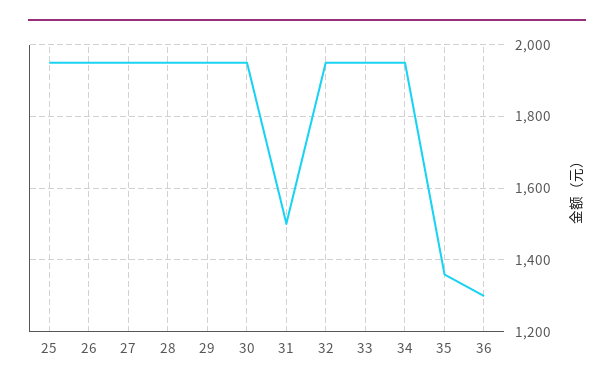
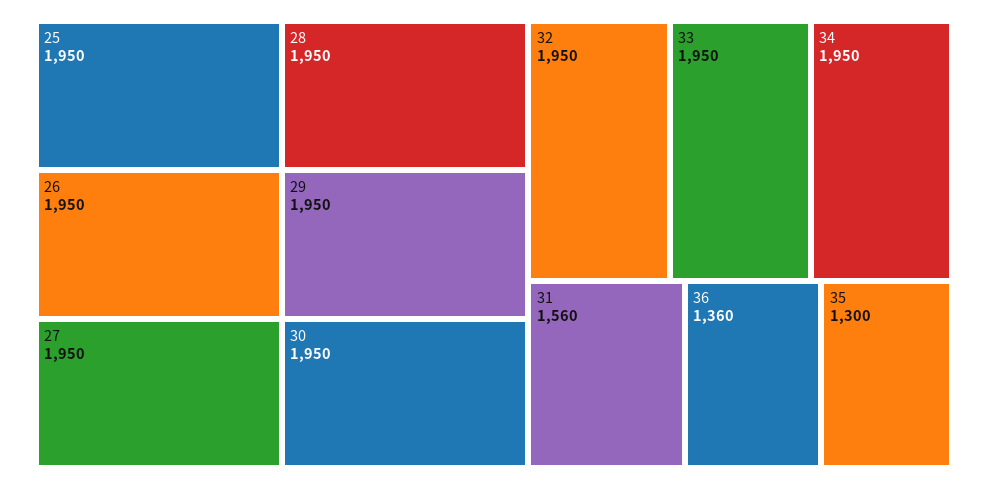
  {
    "25": 1950,
    "26": 1950,
    "27": 1950,
    "28": 1950,
    "29": 1950,
    "30": 1950,
-   "31": 1500,
+   "31": 1560,
    "32": 1950,
    "33": 1950,
    "34": 1950,
-   "35": 1360,
+   "35": 1300,
-   "36": 1300
+   "36": 1360
  }

